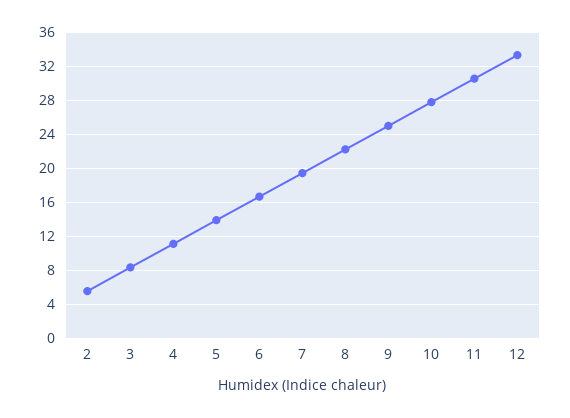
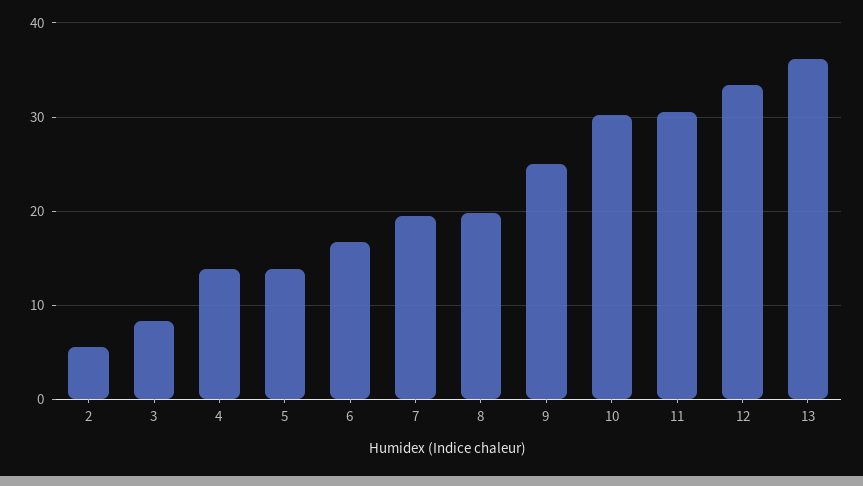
  {
    "2": 6,
    "3": 8,
-   "4": 11,
+   "4": 14,
    "5": 14,
    "6": 17,
    "7": 19,
-   "8": 22,
+   "8": 20,
    "9": 25,
-   "10": 28,
+   "10": 30,
    "11": 31,
-   "12": 33
+   "12": 33,
+   "13": 36
  }

